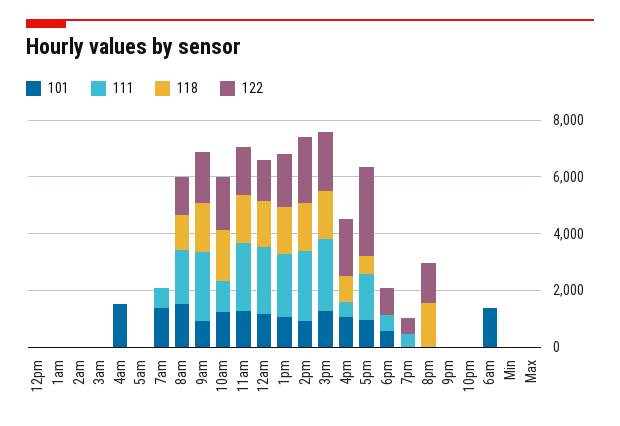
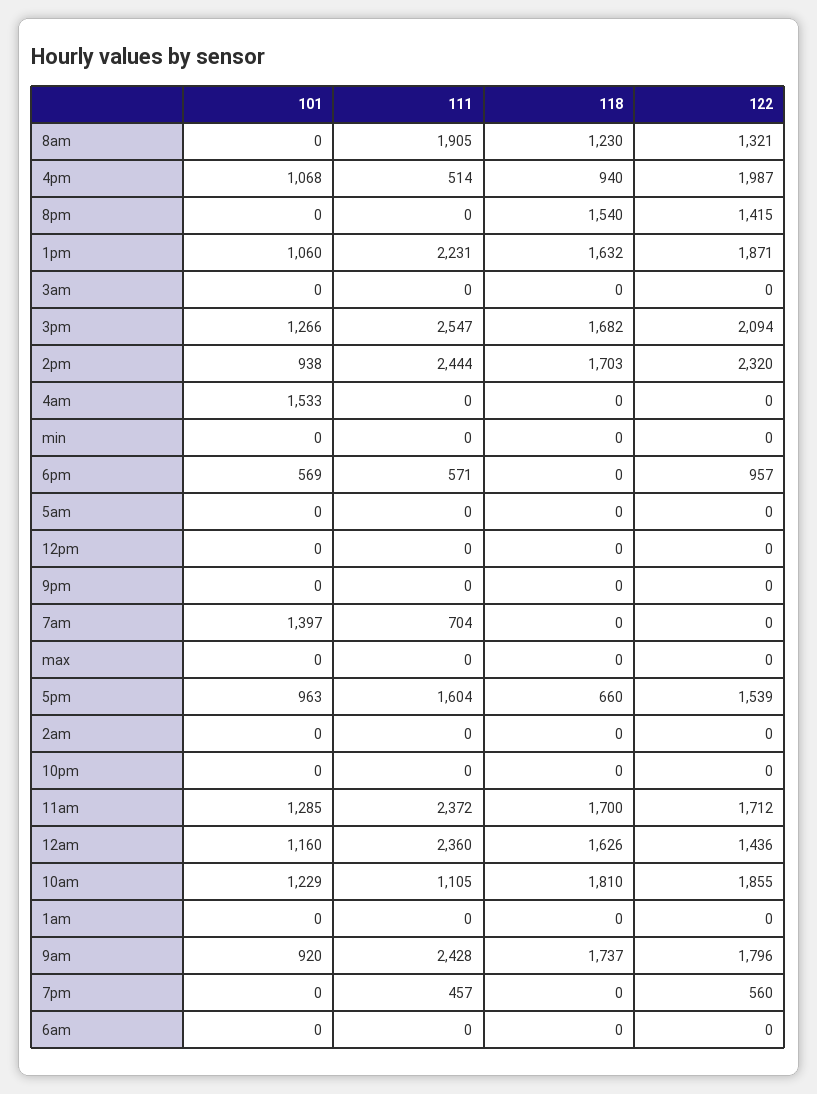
  {
    "101": {
      "12pm": 0,
      "1am": 0,
      "2am": 0,
      "3am": 0,
      "4am": 1533,
      "5am": 0,
      "7am": 1397,
-     "8am": 1500,
+     "8am": 0,
      "9am": 920,
      "10am": 1229,
      "11am": 1285,
      "12am": 1160,
      "1pm": 1060,
      "2pm": 938,
      "3pm": 1266,
      "4pm": 1068,
      "5pm": 963,
      "6pm": 569,
      "7pm": 0,
      "8pm": 0,
      "9pm": 0,
      "10pm": 0,
-     "6am": 1500,
+     "6am": 0,
      "Min": 0,
      "Max": 0
    },
    "111": {
      "12pm": 0,
      "1am": 0,
      "2am": 0,
      "3am": 0,
      "4am": 0,
      "5am": 0,
      "7am": 704,
      "8am": 1905,
      "9am": 2428,
      "10am": 1105,
      "11am": 2372,
      "12am": 2360,
      "1pm": 2231,
      "2pm": 2444,
      "3pm": 2547,
      "4pm": 514,
      "5pm": 1604,
      "6pm": 571,
      "7pm": 457,
      "8pm": 0,
      "9pm": 0,
      "10pm": 0,
      "6am": 0,
      "Min": 0,
      "Max": 0
    },
    "118": {
      "12pm": 0,
      "1am": 0,
      "2am": 0,
      "3am": 0,
      "4am": 0,
      "5am": 0,
      "7am": 0,
      "8am": 1230,
      "9am": 1737,
      "10am": 1810,
      "11am": 1700,
      "12am": 1626,
      "1pm": 1632,
      "2pm": 1703,
      "3pm": 1682,
      "4pm": 940,
      "5pm": 660,
      "6pm": 0,
      "7pm": 0,
      "8pm": 1540,
      "9pm": 0,
      "10pm": 0,
      "6am": 0,
      "Min": 0,
      "Max": 0
    },
    "122": {
      "12pm": 0,
      "1am": 0,
      "2am": 0,
      "3am": 0,
      "4am": 0,
      "5am": 0,
      "7am": 0,
      "8am": 1321,
      "9am": 1796,
      "10am": 1855,
      "11am": 1712,
      "12am": 1436,
      "1pm": 1871,
      "2pm": 2320,
      "3pm": 2094,
      "4pm": 1987,
-     "5pm": 3000,
+     "5pm": 1539,
      "6pm": 957,
      "7pm": 560,
      "8pm": 1415,
      "9pm": 0,
      "10pm": 0,
      "6am": 0,
      "Min": 0,
      "Max": 0
    }
  }

